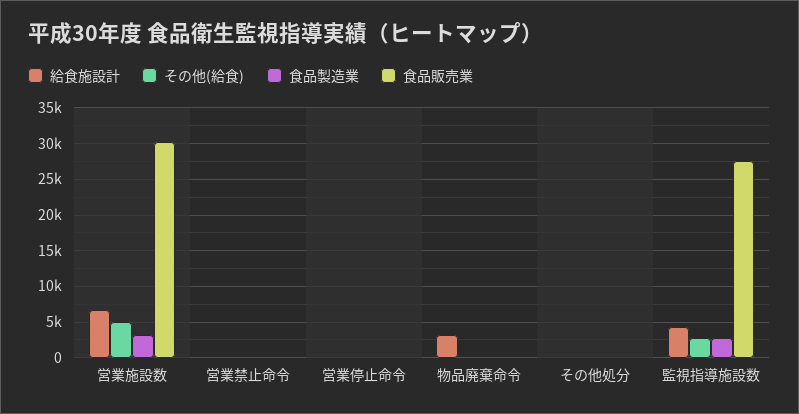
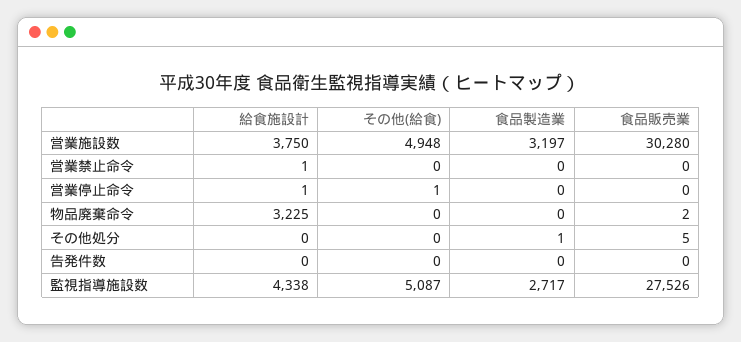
  {
    "給食施設計": {
-     "営業施設数": 7000,
+     "営業施設数": 3750,
      "営業禁止命令": 1,
      "営業停止命令": 1,
      "物品廃棄命令": 3225,
      "その他処分": 0,
-     "監視指導施設数": 4338
+     "監視指導施設数": 4338,
+     "告発件数": 0
    },
    "その他(給食)": {
      "営業施設数": 4948,
      "営業禁止命令": 0,
      "営業停止命令": 1,
      "物品廃棄命令": 0,
      "その他処分": 0,
-     "監視指導施設数": 3000
+     "監視指導施設数": 5087,
+     "告発件数": 0
    },
    "食品製造業": {
      "営業施設数": 3197,
      "営業禁止命令": 0,
      "営業停止命令": 0,
      "物品廃棄命令": 0,
      "その他処分": 1,
-     "監視指導施設数": 2717
+     "監視指導施設数": 2717,
+     "告発件数": 0
    },
    "食品販売業": {
      "営業施設数": 30280,
      "営業禁止命令": 0,
      "営業停止命令": 0,
      "物品廃棄命令": 2,
      "その他処分": 5,
-     "監視指導施設数": 27526
+     "監視指導施設数": 27526,
+     "告発件数": 0
    }
  }

